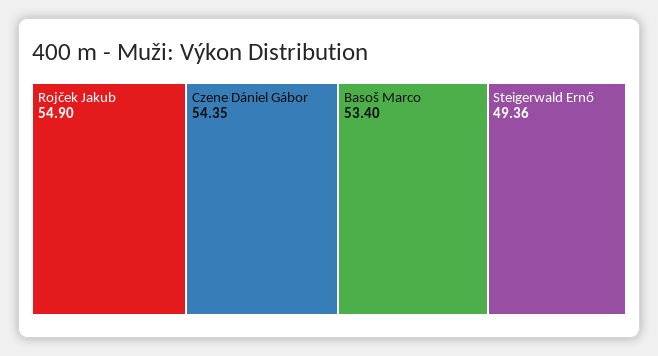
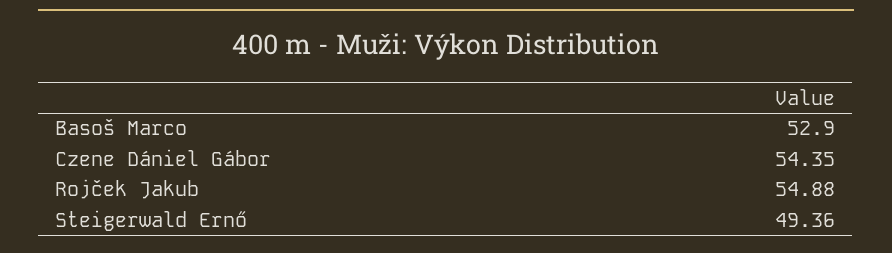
  {
-   "Rojček Jakub": 54.9,
+   "Rojček Jakub": 54.88,
    "Czene Dániel Gábor": 54.35,
-   "Basoš Marco": 53.4,
+   "Basoš Marco": 52.9,
    "Steigerwald Ernő": 49.36
  }

